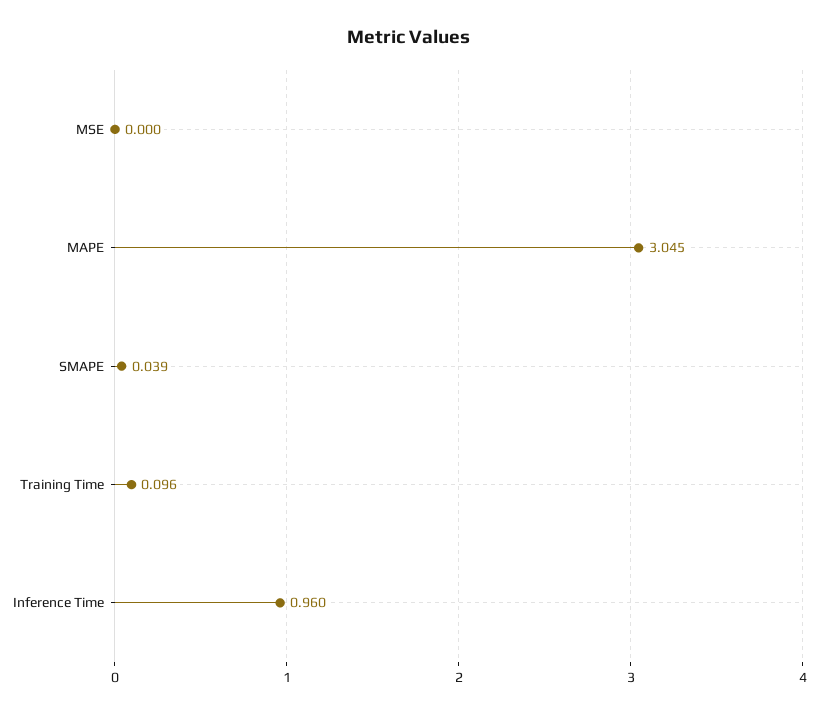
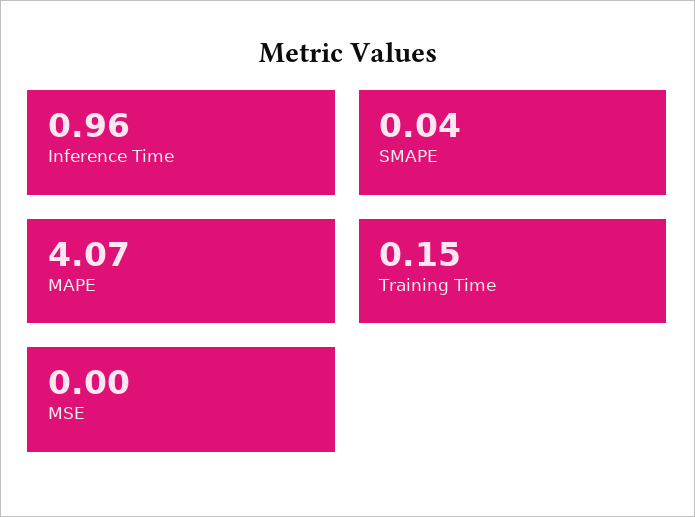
  {
    "MSE": 0,
-   "MAPE": 3.045,
+   "MAPE": 4.07,
    "SMAPE": 0.039,
-   "Training Time": 0.096,
+   "Training Time": 0.15,
    "Inference Time": 0.96
  }

